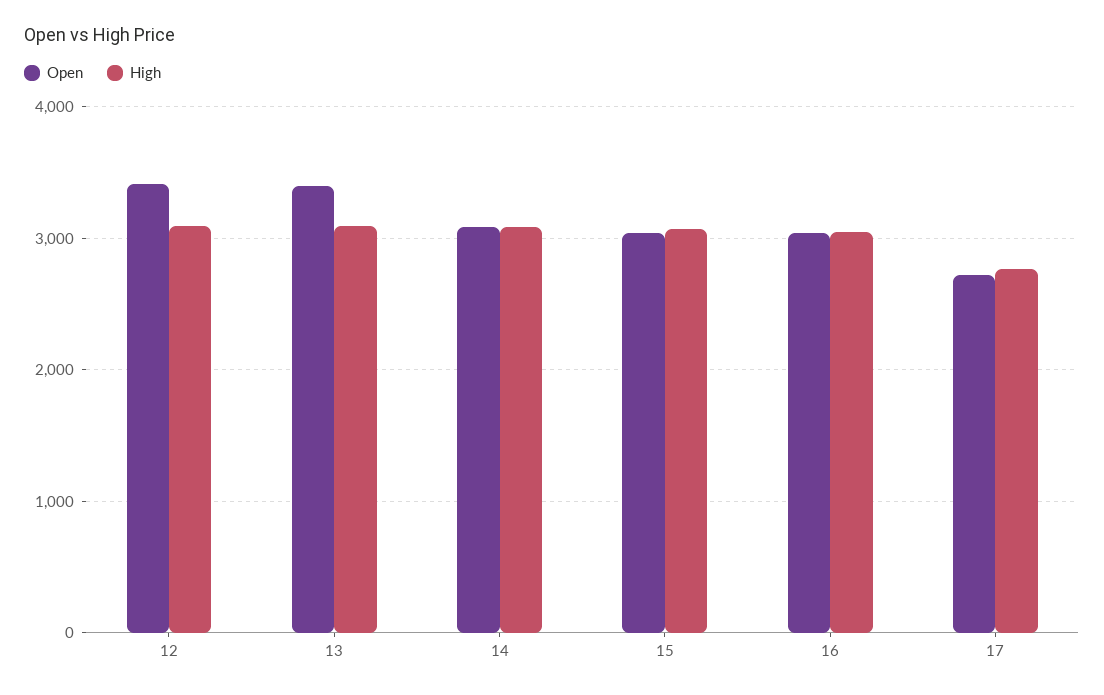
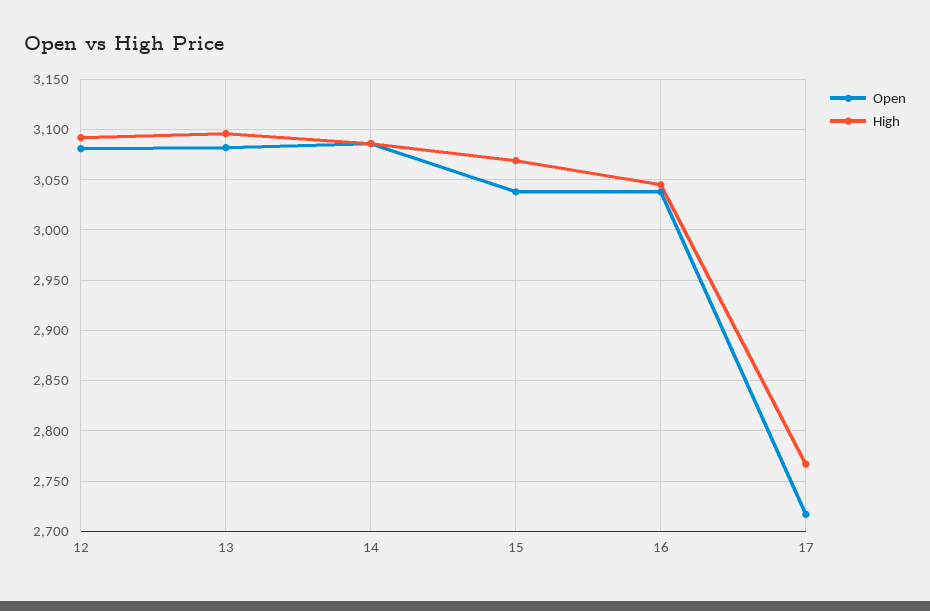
  {
    "Open": {
-     "12": 3400,
+     "12": 3080,
-     "13": 3400,
+     "13": 3080,
      "14": 3090,
      "15": 3040,
      "16": 3040,
      "17": 2720
    },
    "High": {
      "12": 3090,
      "13": 3100,
      "14": 3090,
      "15": 3070,
      "16": 3050,
      "17": 2770
    }
  }

